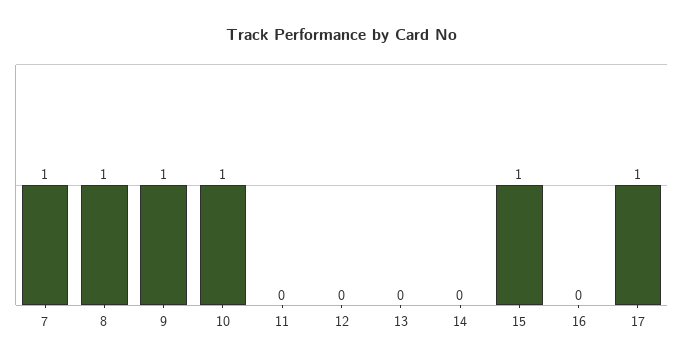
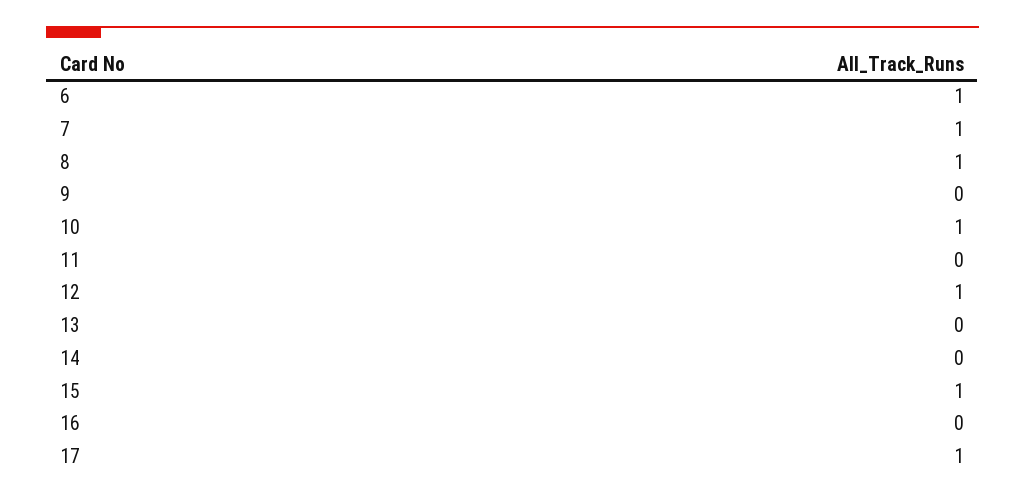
  {
    "7": 1,
    "8": 1,
-   "9": 1,
+   "9": 0,
    "10": 1,
    "11": 0,
-   "12": 0,
+   "12": 1,
    "13": 0,
    "14": 0,
    "15": 1,
    "16": 0,
-   "17": 1
+   "17": 1,
+   "6": 1
  }

